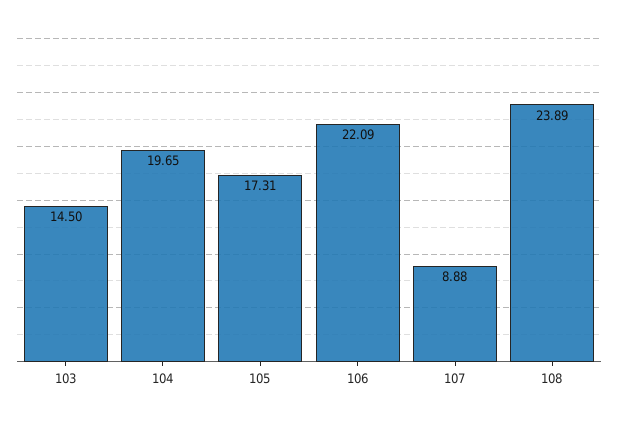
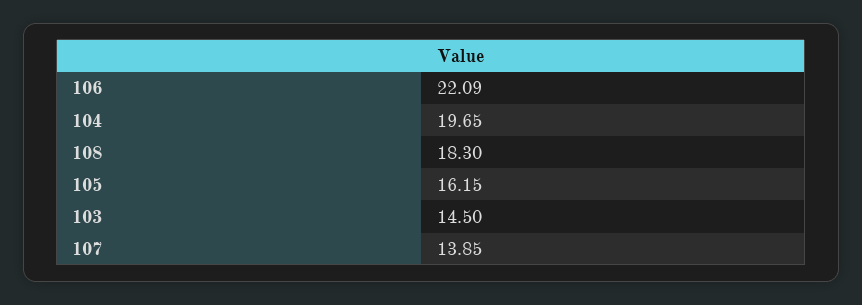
  {
    "103": 14.5,
    "104": 19.65,
-   "105": 17.31,
+   "105": 16.15,
    "106": 22.09,
-   "107": 8.88,
+   "107": 13.85,
-   "108": 23.89
+   "108": 18.3
  }

